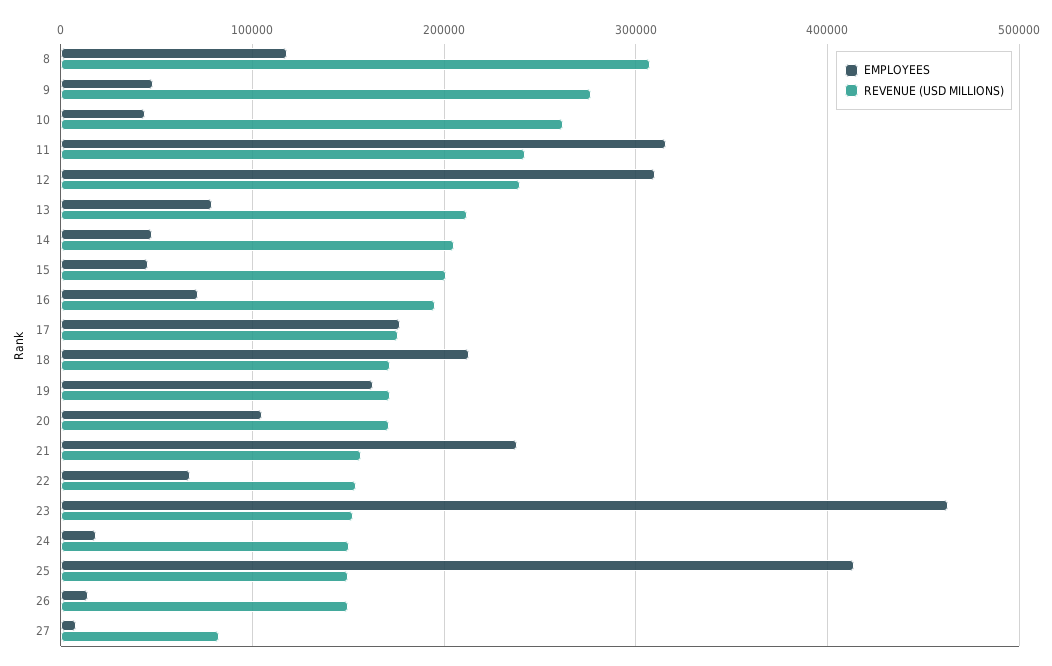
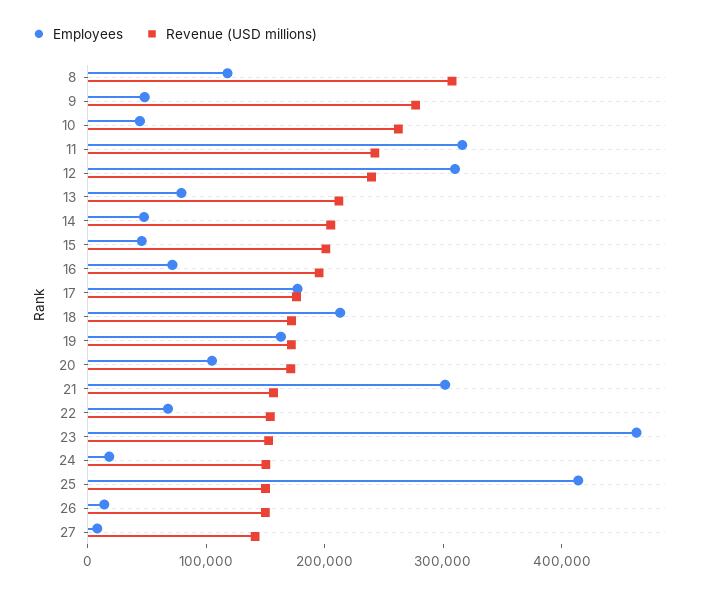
  {
    "EMPLOYEES": {
      "8": 120000,
      "9": 50000,
      "10": 40000,
      "11": 320000,
      "12": 310000,
      "13": 80000,
      "14": 50000,
      "15": 50000,
      "16": 70000,
      "17": 180000,
      "18": 210000,
      "19": 160000,
      "20": 100000,
-     "21": 240000,
+     "21": 300000,
      "22": 70000,
      "23": 460000,
      "24": 20000,
      "25": 410000,
      "26": 10000,
      "27": 10000
    },
    "REVENUE (USD MILLIONS)": {
      "8": 310000,
      "9": 280000,
      "10": 260000,
      "11": 240000,
      "12": 240000,
      "13": 210000,
      "14": 210000,
      "15": 200000,
      "16": 200000,
      "17": 180000,
      "18": 170000,
      "19": 170000,
      "20": 170000,
      "21": 160000,
      "22": 150000,
      "23": 150000,
      "24": 150000,
      "25": 150000,
      "26": 150000,
-     "27": 80000
+     "27": 140000
    }
  }

